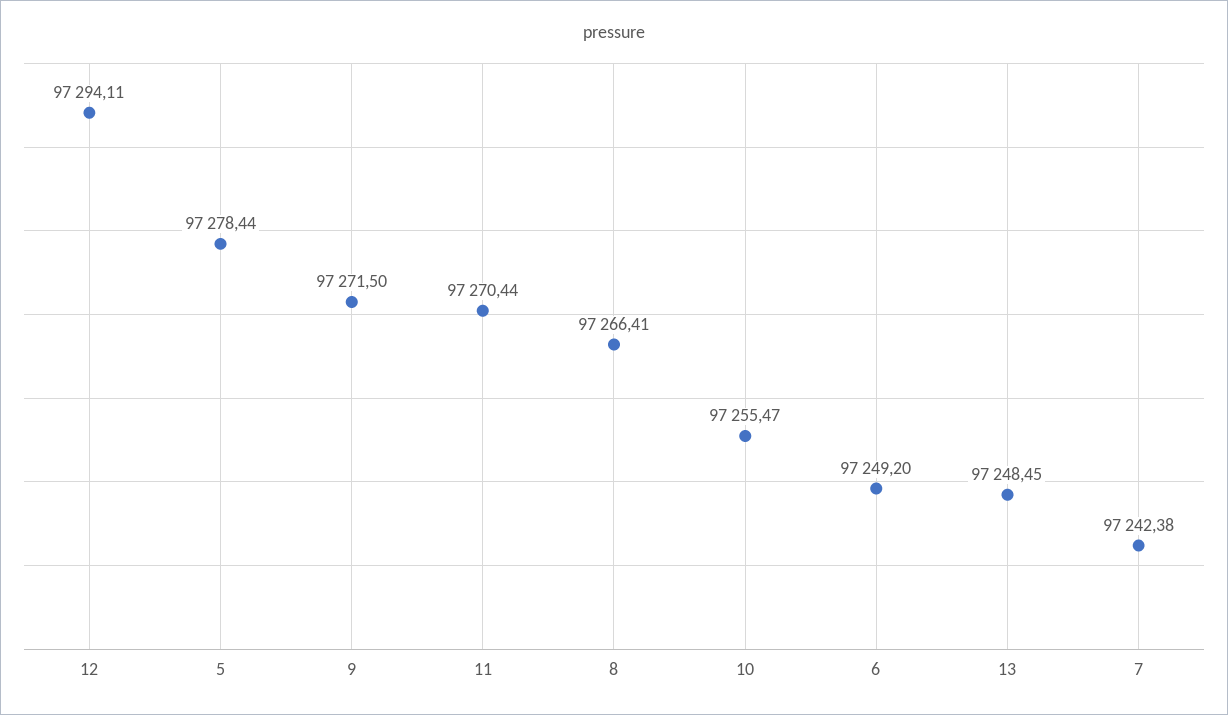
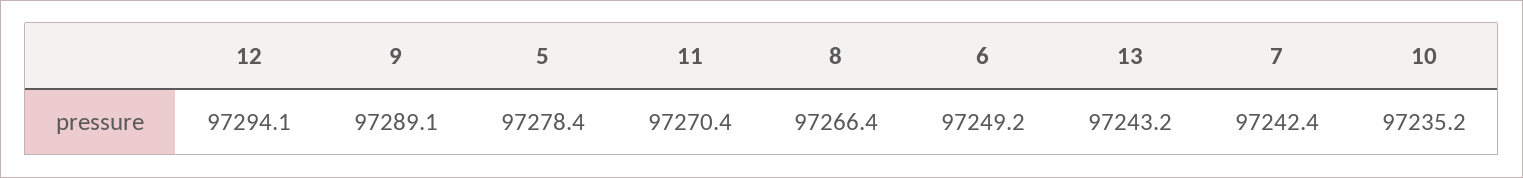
  {
    "12": 97294.11,
    "5": 97278.44,
-   "9": 97271.5,
+   "9": 97289.1,
    "11": 97270.44,
    "8": 97266.41,
-   "10": 97255.47,
+   "10": 97235.2,
    "6": 97249.2,
-   "13": 97248.45,
+   "13": 97243.2,
    "7": 97242.38
  }

